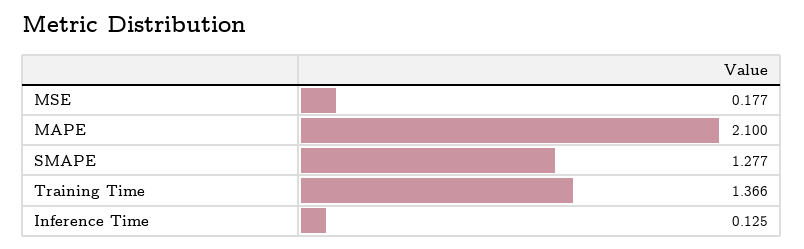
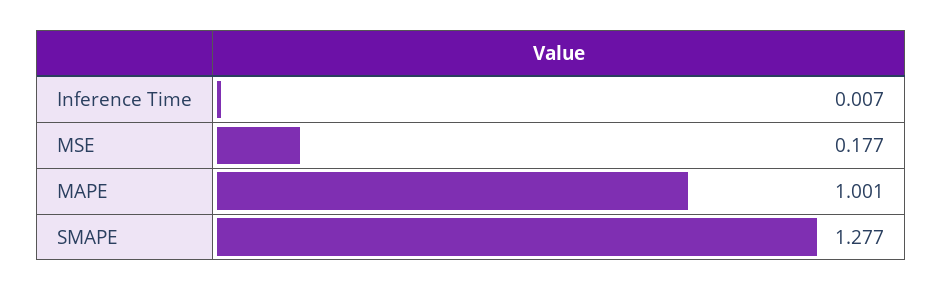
  {
    "MSE": 0.177,
-   "MAPE": 2.1,
+   "MAPE": 1.001,
    "SMAPE": 1.277,
-   "Training Time": 1.366,
-   "Inference Time": 0.125
+   "Inference Time": 0.007
  }

